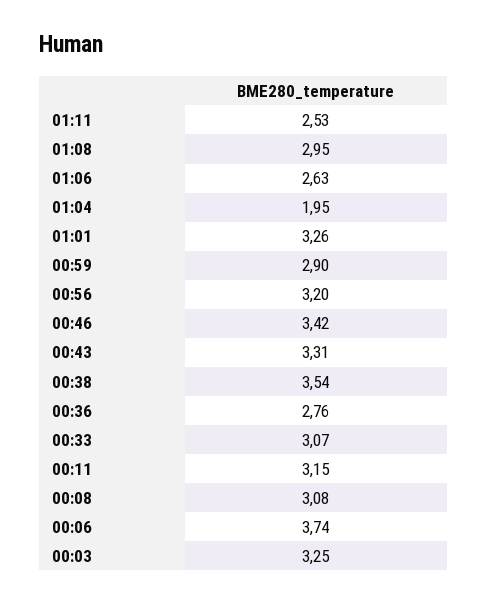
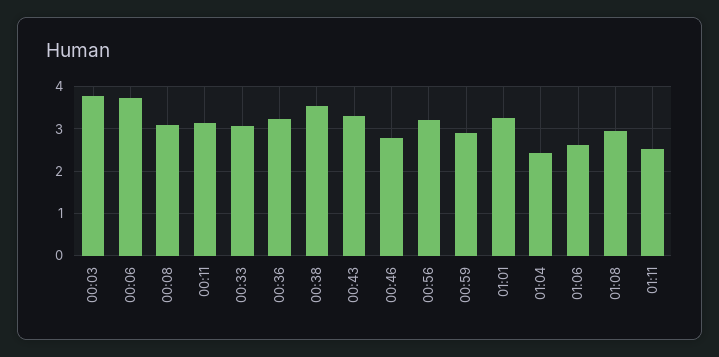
  {
    "01:11": 2.53,
    "01:08": 2.95,
    "01:06": 2.63,
-   "01:04": 1.95,
+   "01:04": 2.4,
    "01:01": 3.26,
    "00:59": 2.9,
    "00:56": 3.2,
-   "00:46": 3.42,
+   "00:46": 2.8,
    "00:43": 3.31,
    "00:38": 3.54,
-   "00:36": 2.76,
+   "00:36": 3.2,
    "00:33": 3.07,
    "00:11": 3.15,
    "00:08": 3.08,
    "00:06": 3.74,
-   "00:03": 3.25
+   "00:03": 3.8
  }

